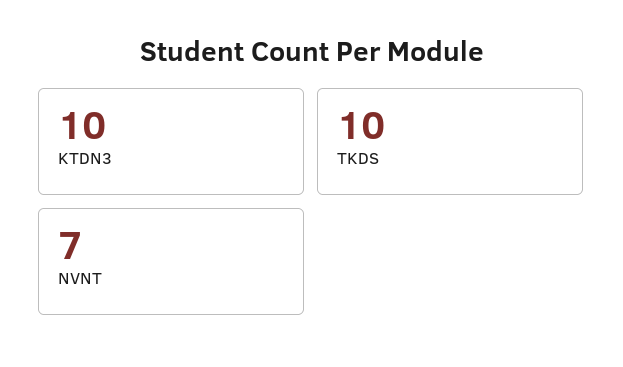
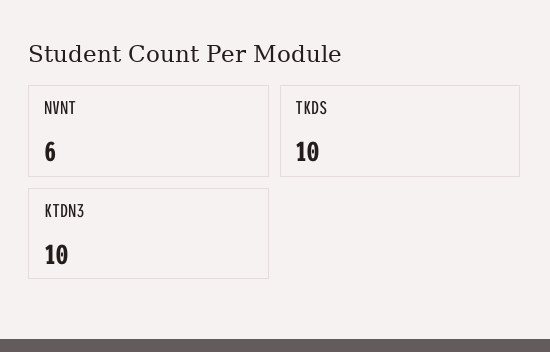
  {
    "KTDN3": 10,
    "TKDS": 10,
-   "NVNT": 7
+   "NVNT": 6
  }

